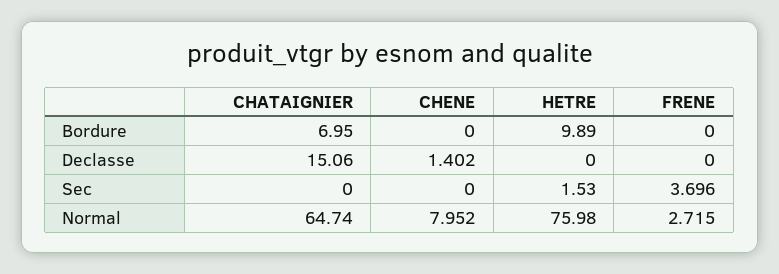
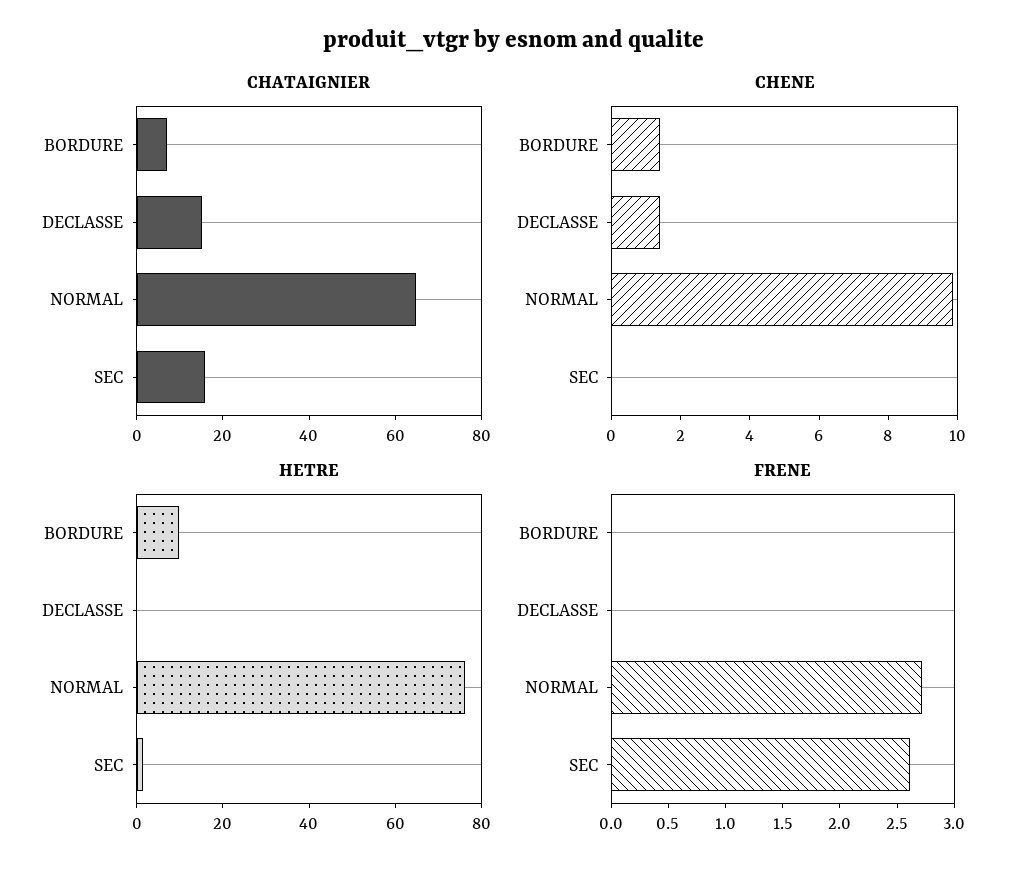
  {
    "CHATAIGNIER": {
      "Bordure": 6.95,
      "Declasse": 15.06,
-     "Sec": 0,
+     "Sec": 15,
      "Normal": 64.74
    },
    "CHENE": {
-     "Bordure": 0,
+     "Bordure": 1.5,
      "Declasse": 1.402,
      "Sec": 0,
-     "Normal": 7.952
+     "Normal": 10
    },
    "HETRE": {
      "Bordure": 9.89,
      "Declasse": 0,
      "Sec": 1.53,
      "Normal": 75.98
    },
    "FRENE": {
      "Bordure": 0,
      "Declasse": 0,
-     "Sec": 3.696,
+     "Sec": 2.6,
      "Normal": 2.715
    }
  }

